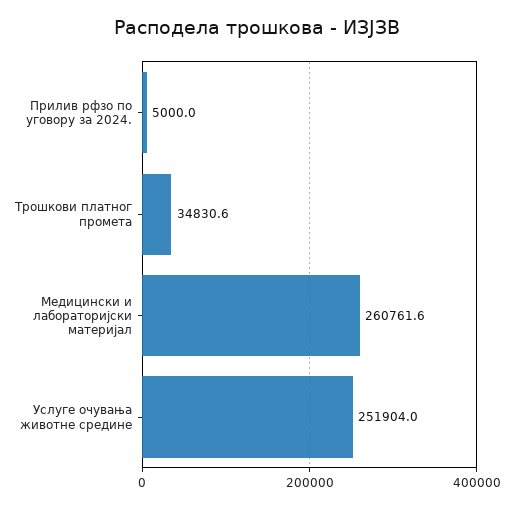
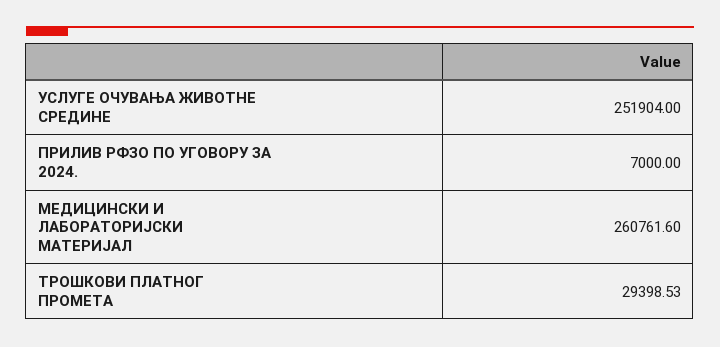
  {
-   "Прилив рфзо по уговору за 2024.": 5000,
+   "Прилив рфзо по уговору за 2024.": 7000,
-   "Трошкови платног промета": 34830.6,
+   "Трошкови платног промета": 29398.53,
    "Медицински и лабораторијски материјал": 260761.6,
    "Услуге очувања животне средине": 251904
  }

